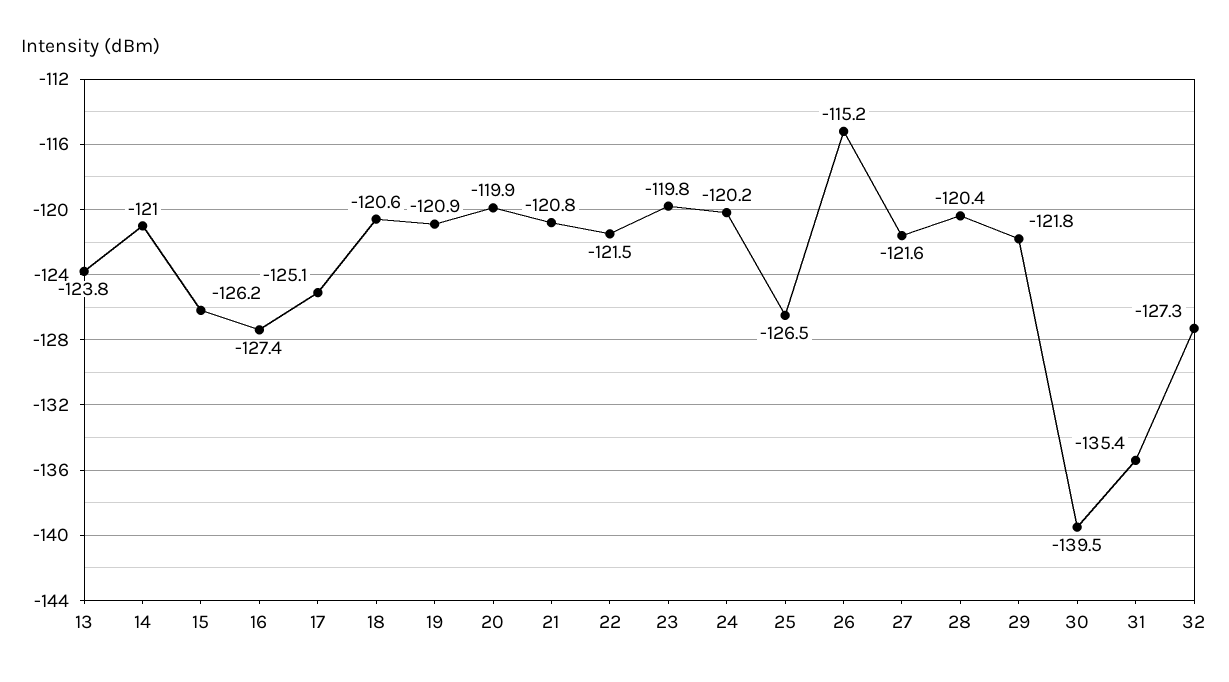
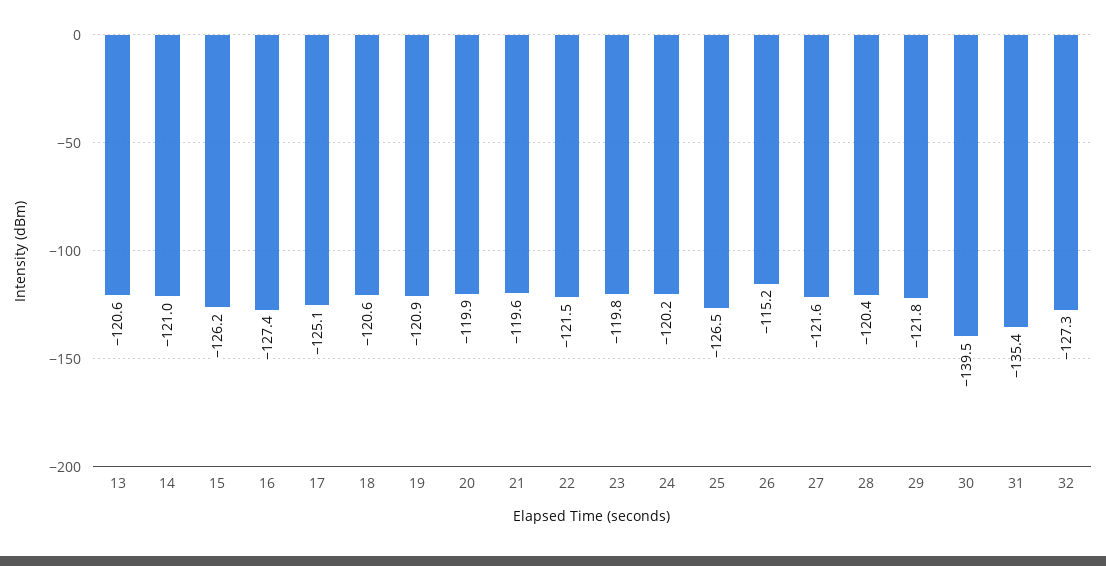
  {
-   "13": -123.8,
+   "13": -120.6,
    "14": -121,
    "15": -126.2,
    "16": -127.4,
    "17": -125.1,
    "18": -120.6,
    "19": -120.9,
    "20": -119.9,
-   "21": -120.8,
+   "21": -119.6,
    "22": -121.5,
    "23": -119.8,
    "24": -120.2,
    "25": -126.5,
    "26": -115.2,
    "27": -121.6,
    "28": -120.4,
    "29": -121.8,
    "30": -139.5,
    "31": -135.4,
    "32": -127.3
  }

